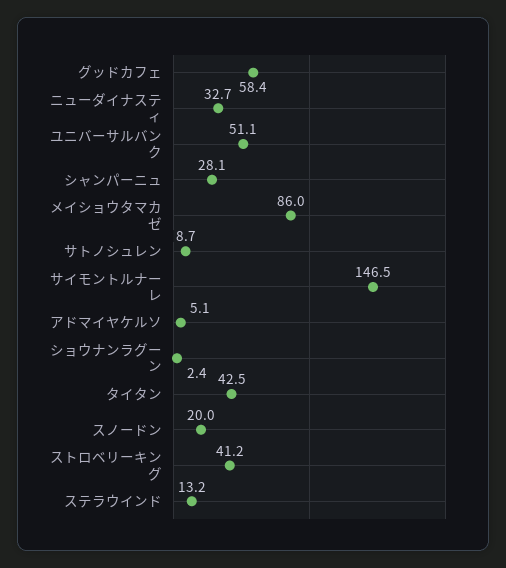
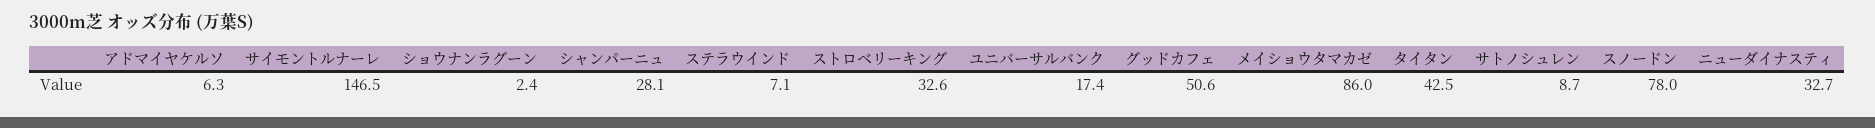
  {
-   "グッドカフェ": 58.4,
+   "グッドカフェ": 50.6,
    "ニューダイナスティ": 32.7,
-   "ユニバーサルバンク": 51.1,
+   "ユニバーサルバンク": 17.4,
    "シャンパーニュ": 28.1,
    "メイショウタマカゼ": 86,
    "サトノシュレン": 8.7,
    "サイモントルナーレ": 146.5,
-   "アドマイヤケルソ": 5.1,
+   "アドマイヤケルソ": 6.3,
    "ショウナンラグーン": 2.4,
    "タイタン": 42.5,
-   "スノードン": 20,
+   "スノードン": 78,
-   "ストロベリーキング": 41.2,
+   "ストロベリーキング": 32.6,
-   "ステラウインド": 13.2
+   "ステラウインド": 7.1
  }

